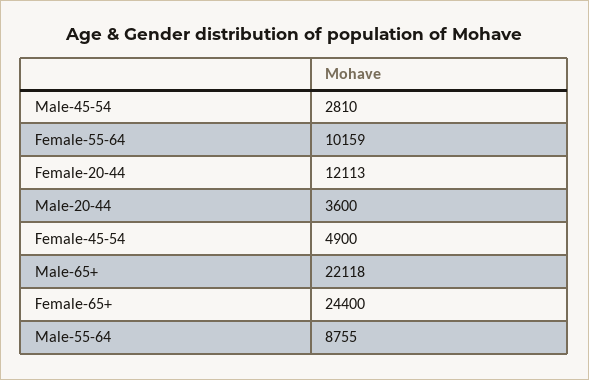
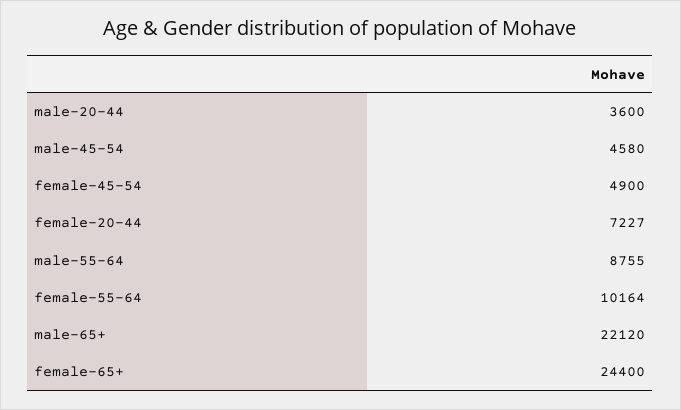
  {
-   "Male-45-54": 2810,
+   "Male-45-54": 4580,
-   "Female-55-64": 10159,
+   "Female-55-64": 10164,
-   "Female-20-44": 12113,
+   "Female-20-44": 7227,
    "Male-20-44": 3600,
    "Female-45-54": 4900,
-   "Male-65+": 22118,
+   "Male-65+": 22120,
    "Female-65+": 24400,
    "Male-55-64": 8755
  }

